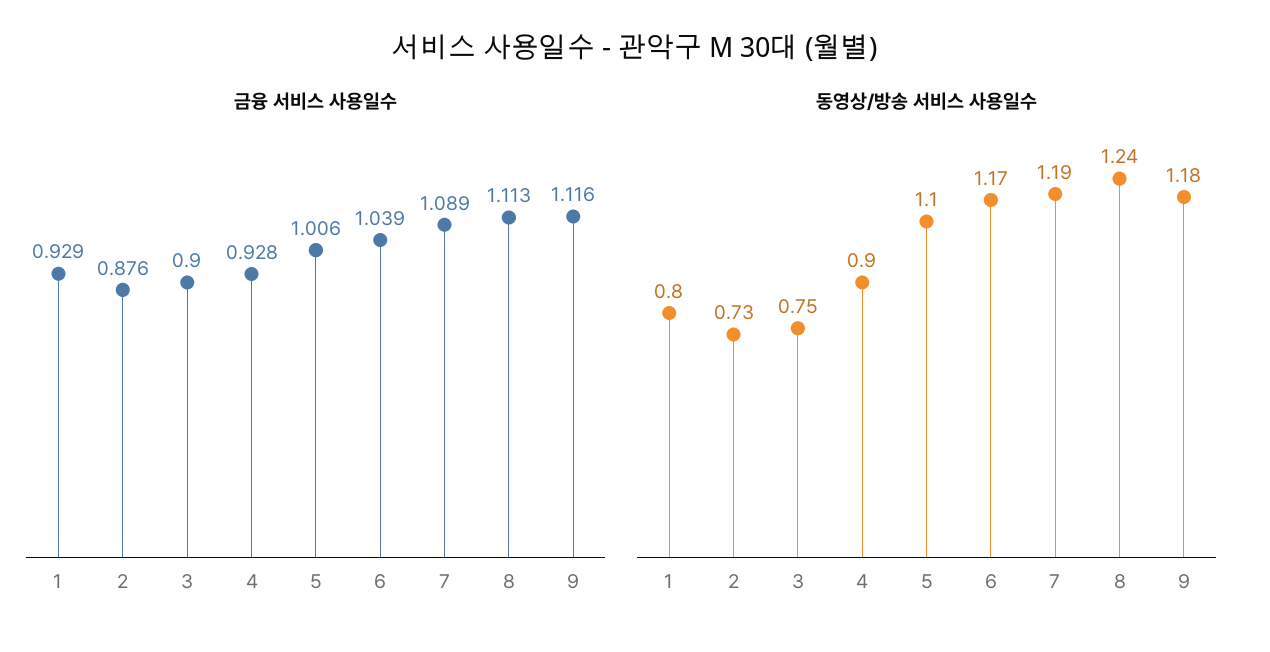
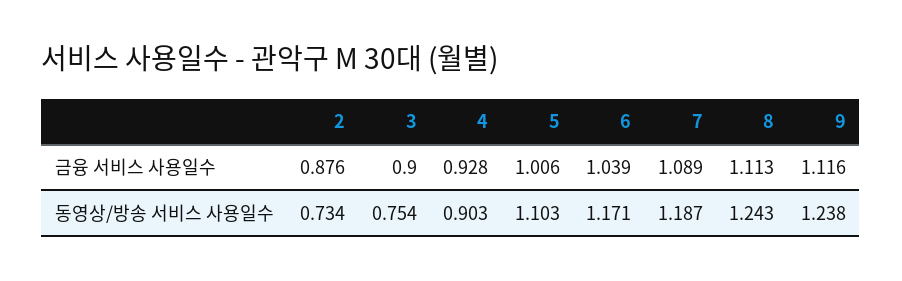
  {
    "금융 서비스 사용일수": {
-     "1": 0.929,
      "2": 0.876,
      "3": 0.9,
      "4": 0.928,
      "5": 1.006,
      "6": 1.039,
      "7": 1.089,
      "8": 1.113,
      "9": 1.116
    },
    "동영상/방송 서비스 사용일수": {
-     "1": 0.8,
      "2": 0.734,
      "3": 0.754,
      "4": 0.903,
      "5": 1.103,
      "6": 1.171,
      "7": 1.187,
      "8": 1.243,
-     "9": 1.18
+     "9": 1.238
    }
  }

